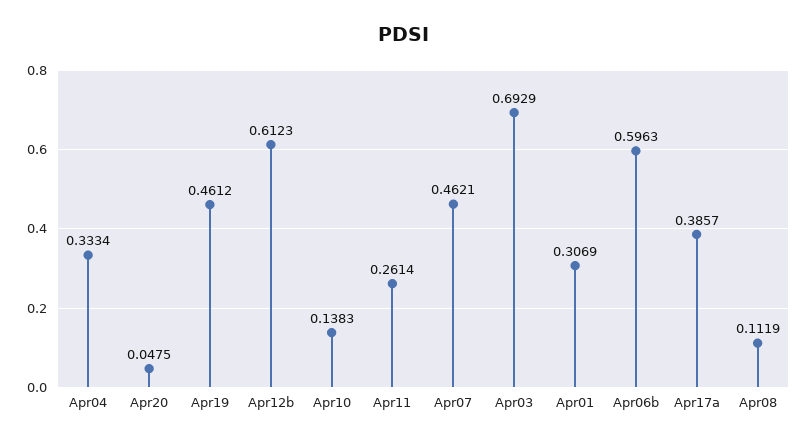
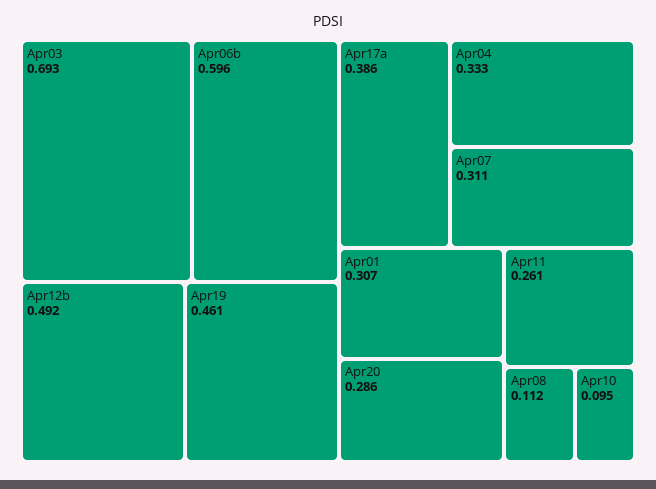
  {
    "Apr04": 0.3334,
-   "Apr20": 0.0475,
+   "Apr20": 0.286,
    "Apr19": 0.4612,
-   "Apr12b": 0.6123,
+   "Apr12b": 0.492,
-   "Apr10": 0.1383,
+   "Apr10": 0.095,
    "Apr11": 0.2614,
-   "Apr07": 0.4621,
+   "Apr07": 0.311,
    "Apr03": 0.6929,
    "Apr01": 0.3069,
    "Apr06b": 0.5963,
    "Apr17a": 0.3857,
    "Apr08": 0.1119
  }

